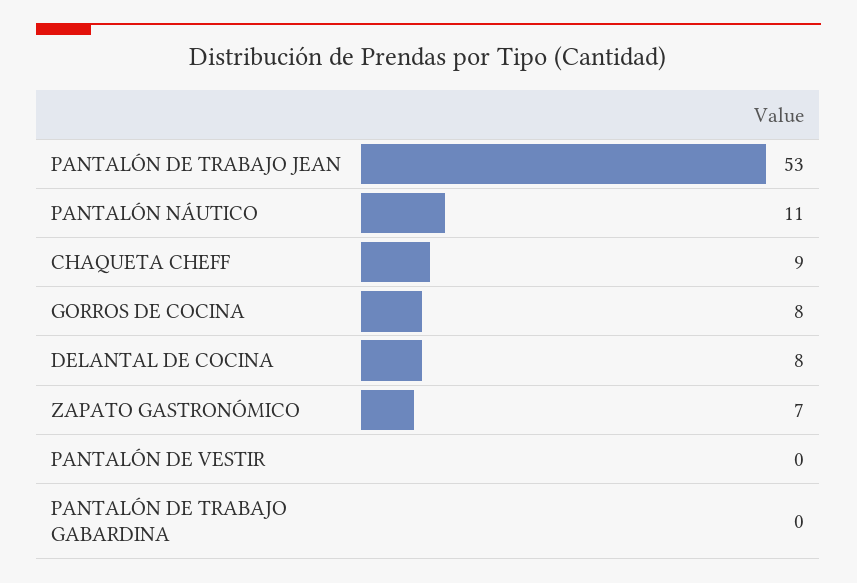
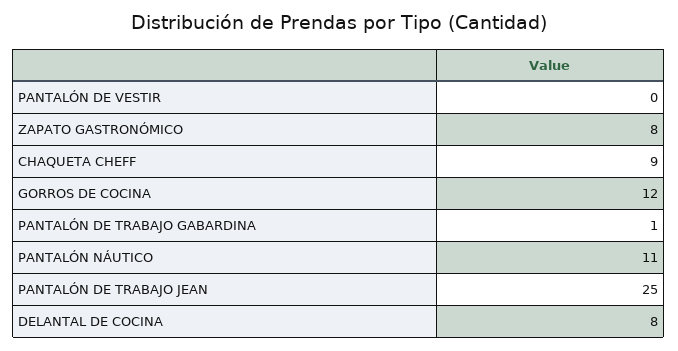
  {
-   "PANTALÓN DE TRABAJO JEAN": 53,
+   "PANTALÓN DE TRABAJO JEAN": 25,
    "PANTALÓN NÁUTICO": 11,
    "CHAQUETA CHEFF": 9,
-   "GORROS DE COCINA": 8,
+   "GORROS DE COCINA": 12,
    "DELANTAL DE COCINA": 8,
-   "ZAPATO GASTRONÓMICO": 7,
+   "ZAPATO GASTRONÓMICO": 8,
    "PANTALÓN DE VESTIR": 0,
-   "PANTALÓN DE TRABAJO GABARDINA": 0
+   "PANTALÓN DE TRABAJO GABARDINA": 1
  }

